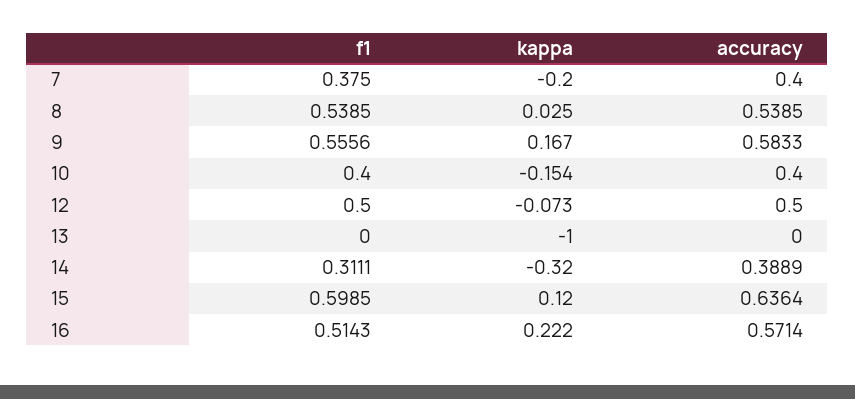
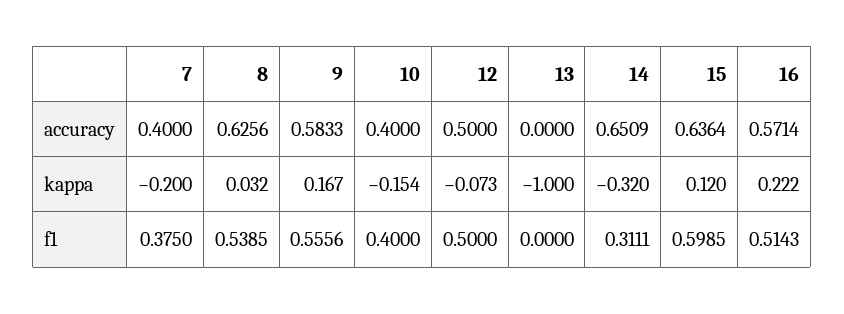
  {
    "f1": {
      "7": 0.375,
      "8": 0.5385,
      "9": 0.5556,
      "10": 0.4,
      "12": 0.5,
      "13": 0,
      "14": 0.3111,
      "15": 0.5985,
      "16": 0.5143
    },
    "kappa": {
      "7": -0.2,
-     "8": 0.025,
+     "8": 0.032,
      "9": 0.167,
      "10": -0.154,
      "12": -0.073,
      "13": -1,
      "14": -0.32,
      "15": 0.12,
      "16": 0.222
    },
    "accuracy": {
      "7": 0.4,
-     "8": 0.5385,
+     "8": 0.6256,
      "9": 0.5833,
      "10": 0.4,
      "12": 0.5,
      "13": 0,
-     "14": 0.3889,
+     "14": 0.6509,
      "15": 0.6364,
      "16": 0.5714
    }
  }

